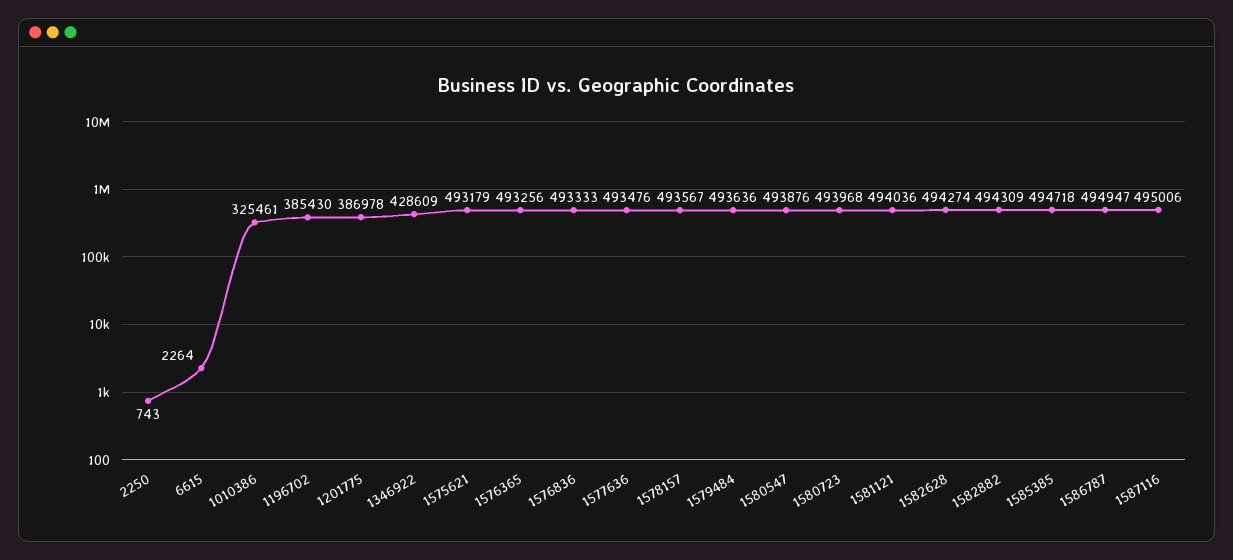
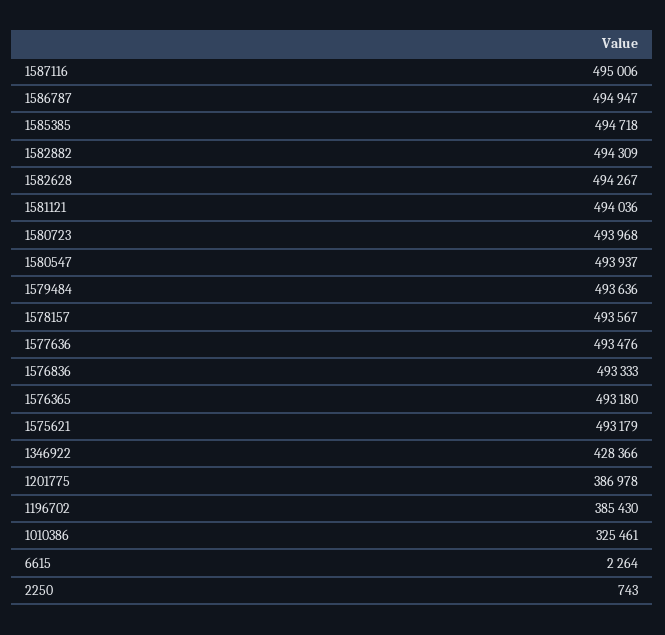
  {
    "2250": 743,
    "6615": 2264,
    "1010386": 325461,
    "1196702": 385430,
    "1201775": 386978,
-   "1346922": 428609,
+   "1346922": 428366,
    "1575621": 493179,
-   "1576365": 493256,
+   "1576365": 493180,
    "1576836": 493333,
    "1577636": 493476,
    "1578157": 493567,
    "1579484": 493636,
-   "1580547": 493876,
+   "1580547": 493937,
    "1580723": 493968,
    "1581121": 494036,
-   "1582628": 494274,
+   "1582628": 494267,
    "1582882": 494309,
    "1585385": 494718,
    "1586787": 494947,
    "1587116": 495006
  }

